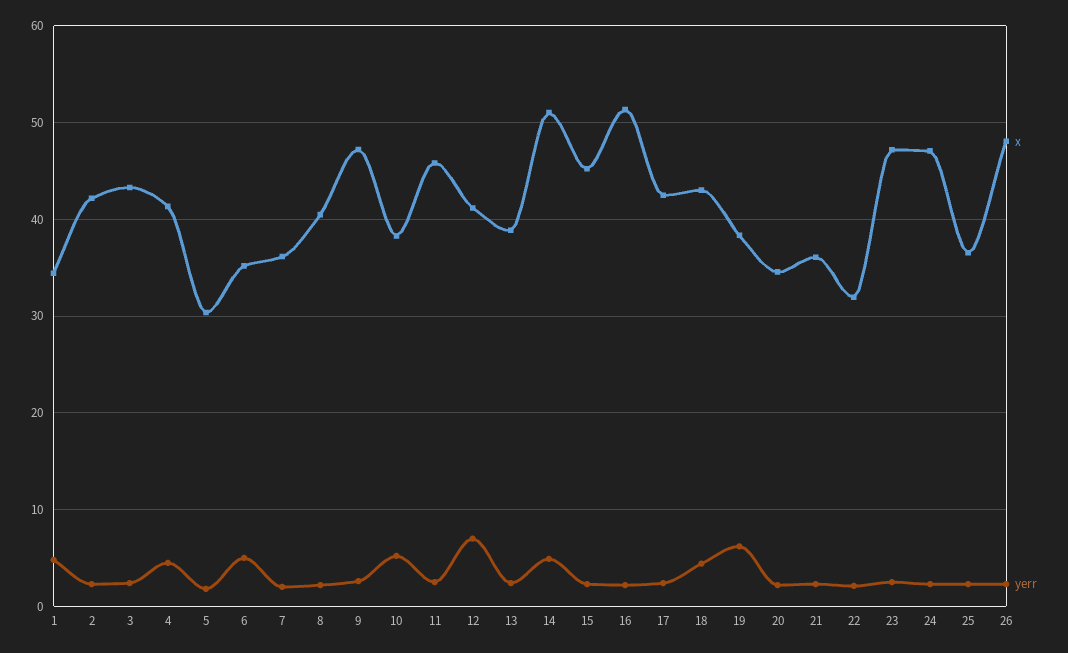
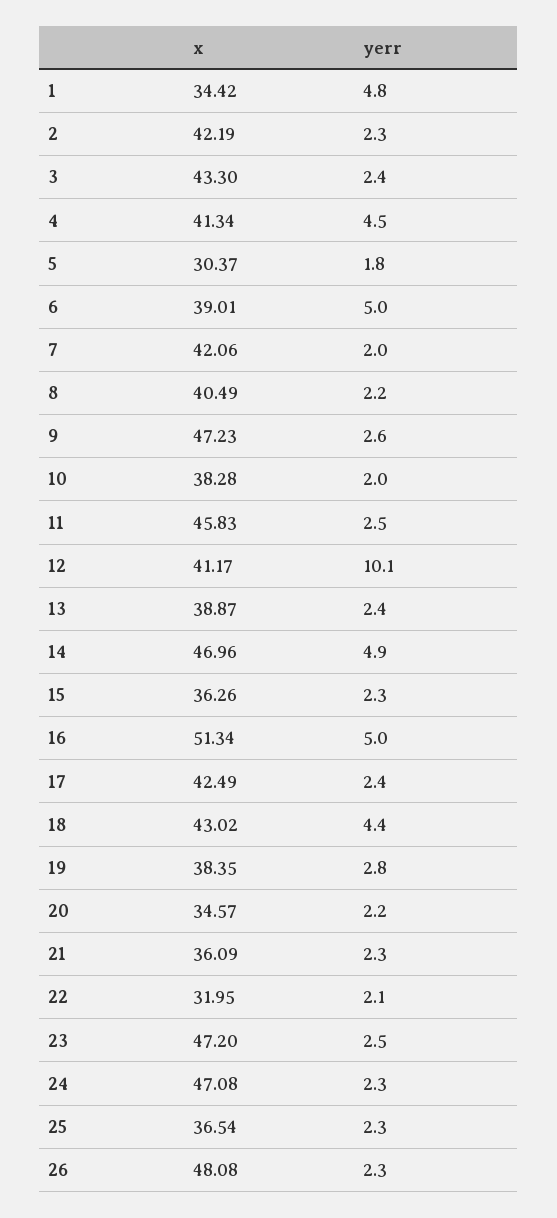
  {
    "x": {
      "1": 34.42,
      "2": 42.19,
      "3": 43.3,
      "4": 41.34,
      "5": 30.37,
-     "6": 35,
+     "6": 39.01,
-     "7": 36,
+     "7": 42.06,
      "8": 40.49,
      "9": 47.23,
      "10": 38.28,
      "11": 45.83,
      "12": 41.17,
      "13": 38.87,
-     "14": 51,
+     "14": 46.96,
-     "15": 45,
+     "15": 36.26,
      "16": 51.34,
      "17": 42.49,
      "18": 43.02,
      "19": 38.35,
      "20": 34.57,
      "21": 36.09,
      "22": 31.95,
      "23": 47.2,
      "24": 47.08,
      "25": 36.54,
      "26": 48.08
    },
    "yerr": {
      "1": 4.8,
      "2": 2.3,
      "3": 2.4,
      "4": 4.5,
      "5": 1.8,
      "6": 5,
      "7": 2,
      "8": 2.2,
      "9": 2.6,
-     "10": 5,
+     "10": 2,
      "11": 2.5,
-     "12": 7,
+     "12": 10.1,
      "13": 2.4,
      "14": 4.9,
      "15": 2.3,
-     "16": 2,
+     "16": 5,
      "17": 2.4,
      "18": 4.4,
-     "19": 6,
+     "19": 2.8,
      "20": 2.2,
      "21": 2.3,
      "22": 2.1,
      "23": 2.5,
      "24": 2.3,
      "25": 2.3,
      "26": 2.3
    }
  }

